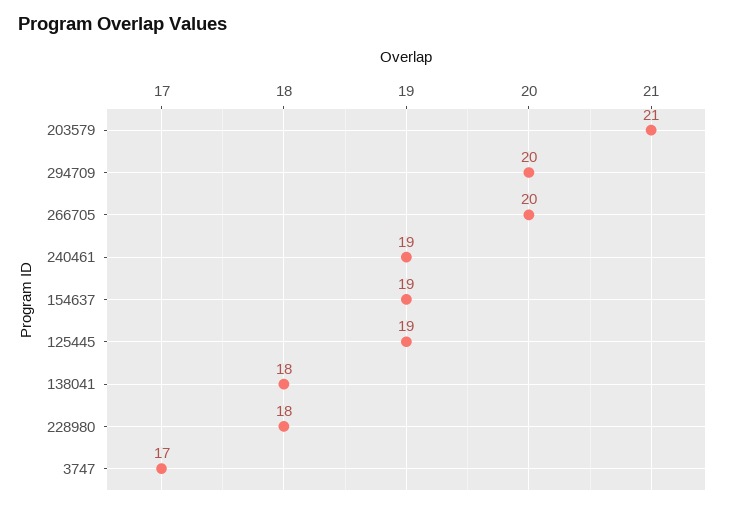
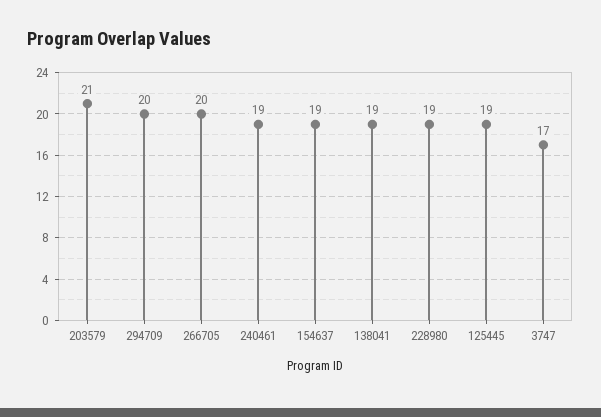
  {
    "203579": 21,
    "294709": 20,
    "266705": 20,
    "240461": 19,
    "154637": 19,
    "125445": 19,
-   "138041": 18,
+   "138041": 19,
-   "228980": 18,
+   "228980": 19,
    "3747": 17
  }

